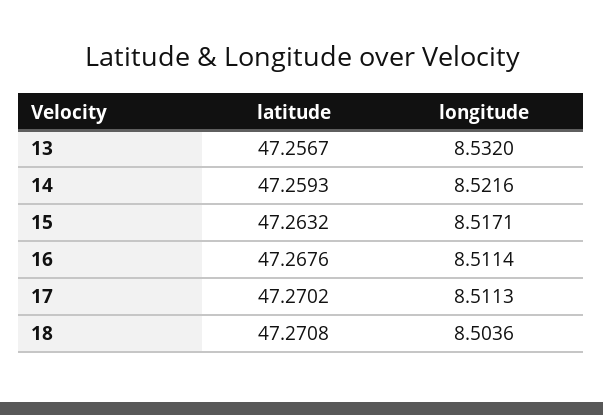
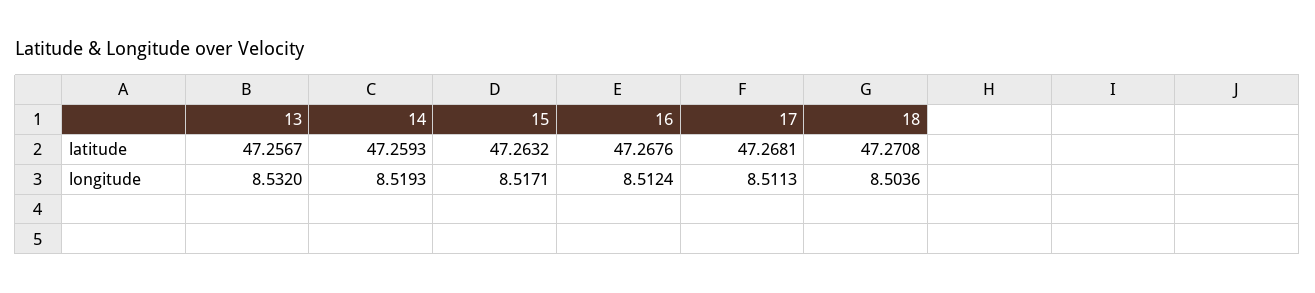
  {
    "latitude": {
      "13": 47.2567,
      "14": 47.2593,
      "15": 47.2632,
      "16": 47.2676,
-     "17": 47.2702,
+     "17": 47.2681,
      "18": 47.2708
    },
    "longitude": {
      "13": 8.532,
-     "14": 8.5216,
+     "14": 8.5193,
      "15": 8.5171,
-     "16": 8.5114,
+     "16": 8.5124,
      "17": 8.5113,
      "18": 8.5036
    }
  }

